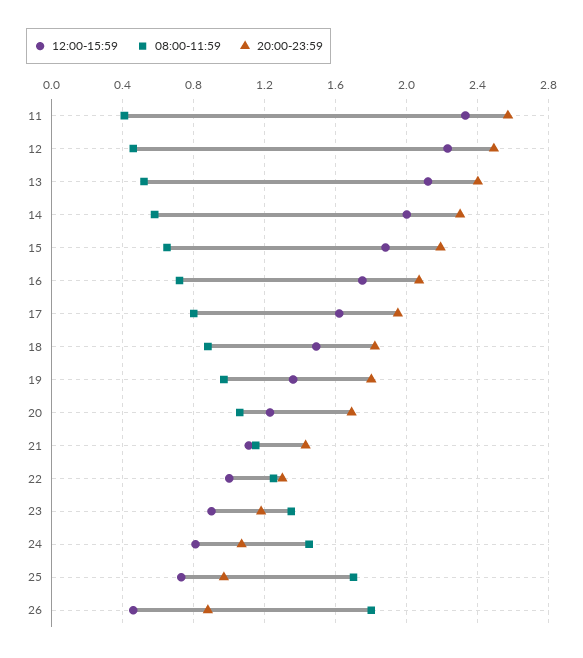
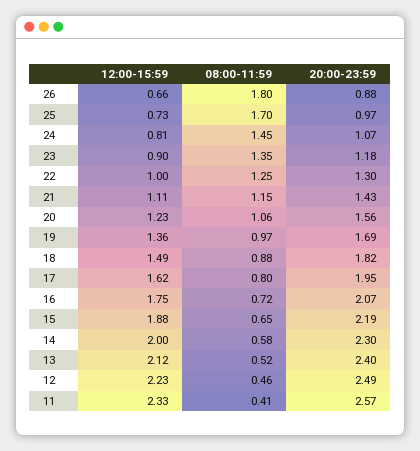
  {
    "12:00-15:59": {
      "11": 2.33,
      "12": 2.23,
      "13": 2.12,
      "14": 2,
      "15": 1.88,
      "16": 1.75,
      "17": 1.62,
      "18": 1.49,
      "19": 1.36,
      "20": 1.23,
      "21": 1.11,
      "22": 1,
      "23": 0.9,
      "24": 0.81,
      "25": 0.73,
-     "26": 0.45
+     "26": 0.66
    },
    "08:00-11:59": {
      "11": 0.41,
      "12": 0.46,
      "13": 0.52,
      "14": 0.58,
      "15": 0.65,
      "16": 0.72,
      "17": 0.8,
      "18": 0.88,
      "19": 0.97,
      "20": 1.06,
      "21": 1.15,
      "22": 1.25,
      "23": 1.35,
      "24": 1.45,
      "25": 1.7,
      "26": 1.8
    },
    "20:00-23:59": {
      "11": 2.57,
      "12": 2.49,
      "13": 2.4,
      "14": 2.3,
      "15": 2.19,
      "16": 2.07,
      "17": 1.95,
      "18": 1.82,
-     "19": 1.8,
+     "19": 1.69,
-     "20": 1.7,
+     "20": 1.56,
      "21": 1.43,
      "22": 1.3,
      "23": 1.18,
      "24": 1.07,
      "25": 0.97,
      "26": 0.88
    }
  }

